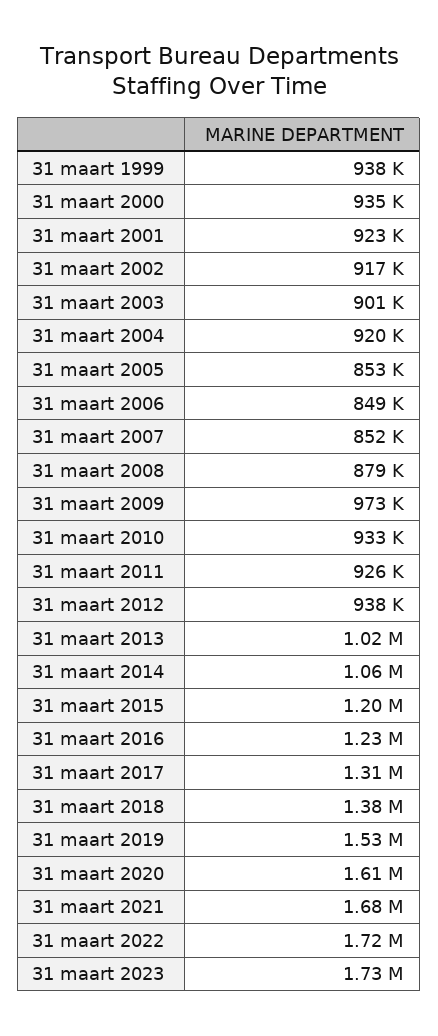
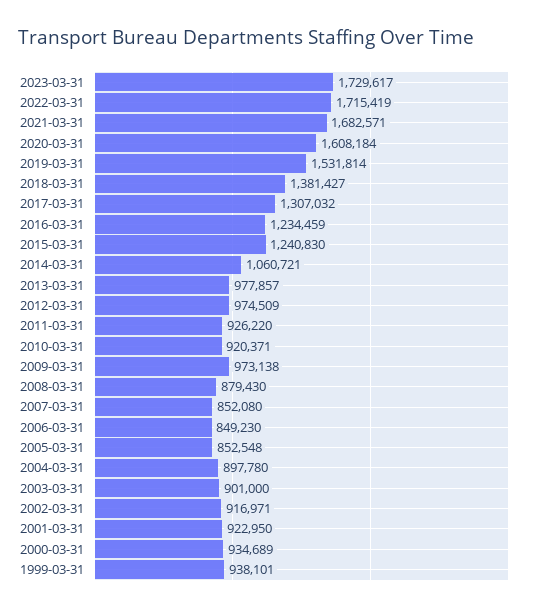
  {
    "31 maart 1999": 938101,
    "31 maart 2000": 934689,
    "31 maart 2001": 922950,
    "31 maart 2002": 916971,
    "31 maart 2003": 901000,
-   "31 maart 2004": 920000,
+   "31 maart 2004": 897780,
    "31 maart 2005": 852548,
    "31 maart 2006": 849230,
    "31 maart 2007": 852080,
    "31 maart 2008": 879430,
    "31 maart 2009": 973138,
-   "31 maart 2010": 933000,
+   "31 maart 2010": 920371,
    "31 maart 2011": 926220,
-   "31 maart 2012": 938000,
+   "31 maart 2012": 974509,
-   "31 maart 2013": 1020000,
+   "31 maart 2013": 977857,
    "31 maart 2014": 1060721,
-   "31 maart 2015": 1200000,
+   "31 maart 2015": 1240830,
    "31 maart 2016": 1234459,
    "31 maart 2017": 1307032,
    "31 maart 2018": 1381427,
    "31 maart 2019": 1531814,
    "31 maart 2020": 1608184,
    "31 maart 2021": 1682571,
    "31 maart 2022": 1715419,
    "31 maart 2023": 1729617
  }

